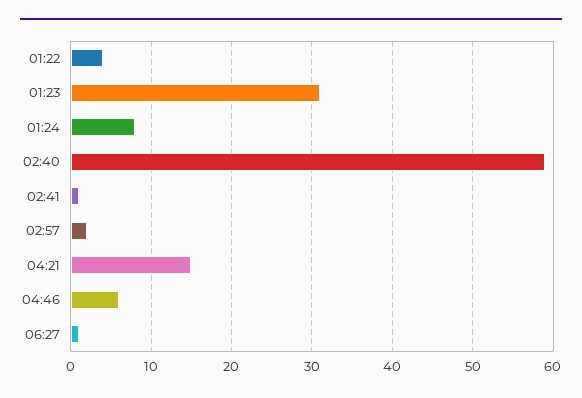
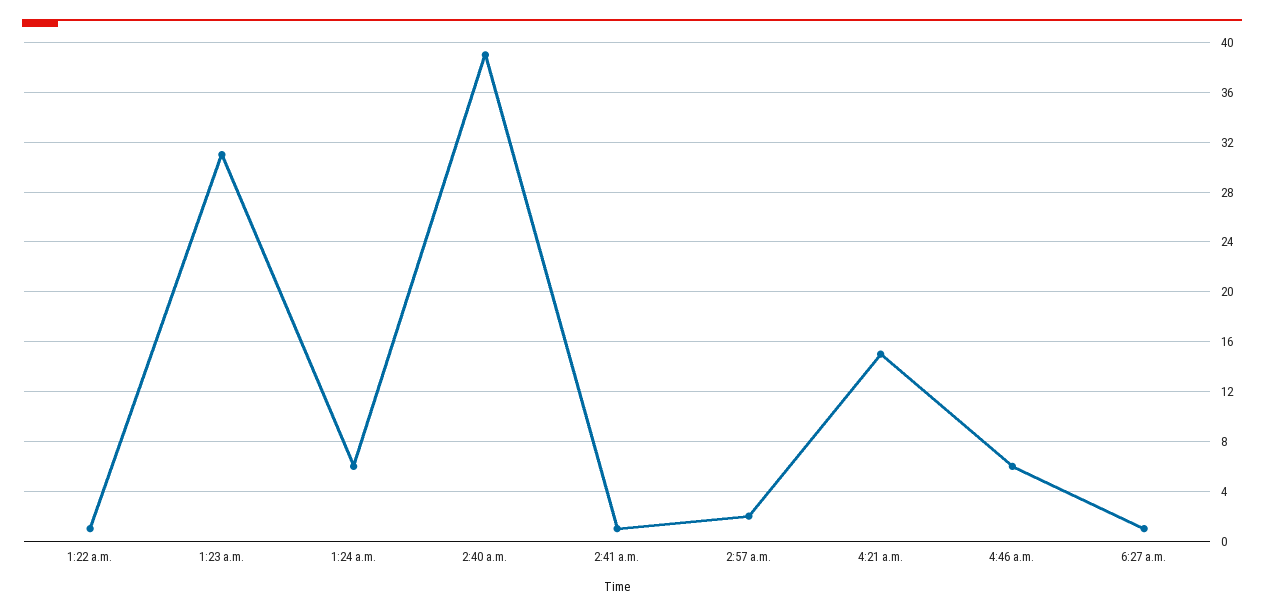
  {
-   "01:22": 4,
+   "01:22": 1,
    "01:23": 31,
-   "01:24": 8,
+   "01:24": 6,
-   "02:40": 59,
+   "02:40": 39,
    "02:41": 1,
    "02:57": 2,
    "04:21": 15,
    "04:46": 6,
    "06:27": 1
  }

